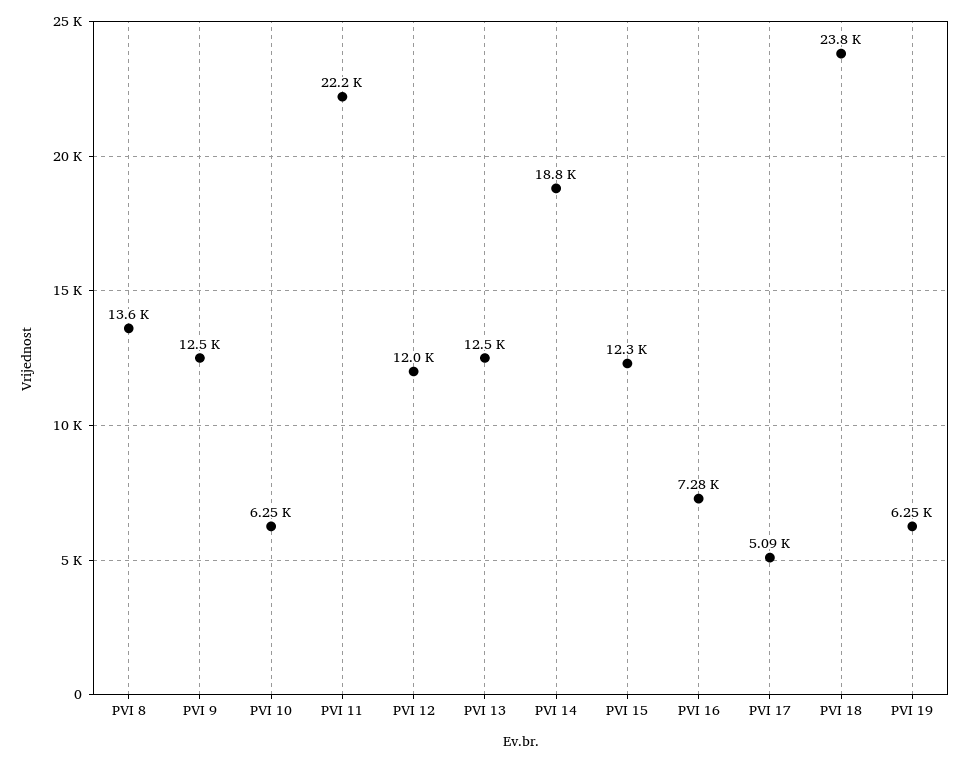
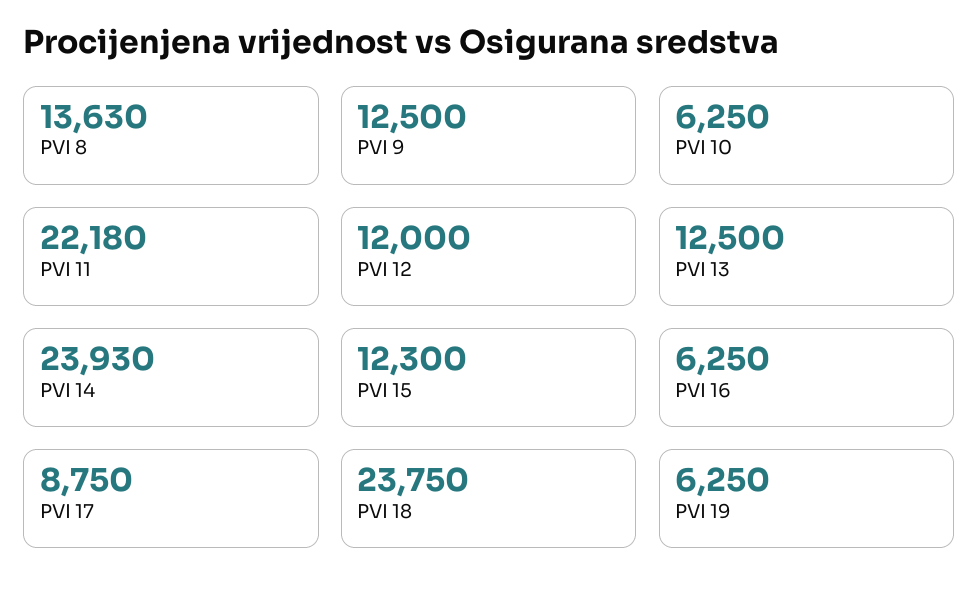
  {
    "PVI 8": 13630,
    "PVI 9": 12500,
    "PVI 10": 6250,
    "PVI 11": 22180,
    "PVI 12": 12000,
    "PVI 13": 12500,
-   "PVI 14": 18800,
+   "PVI 14": 23930,
    "PVI 15": 12300,
-   "PVI 16": 7280,
+   "PVI 16": 6250,
-   "PVI 17": 5090,
+   "PVI 17": 8750,
    "PVI 18": 23750,
    "PVI 19": 6250
  }

